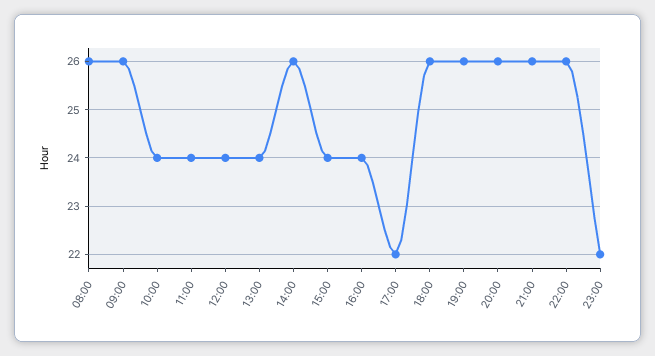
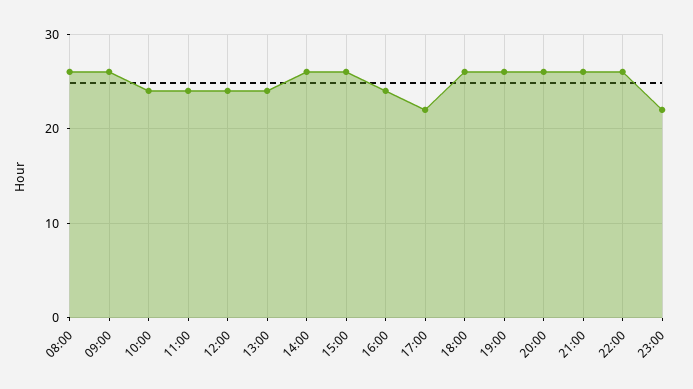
  {
    "08:00": 26,
    "09:00": 26,
    "10:00": 24,
    "11:00": 24,
    "12:00": 24,
    "13:00": 24,
    "14:00": 26,
-   "15:00": 24,
+   "15:00": 26,
    "16:00": 24,
    "17:00": 22,
    "18:00": 26,
    "19:00": 26,
    "20:00": 26,
    "21:00": 26,
    "22:00": 26,
    "23:00": 22
  }

